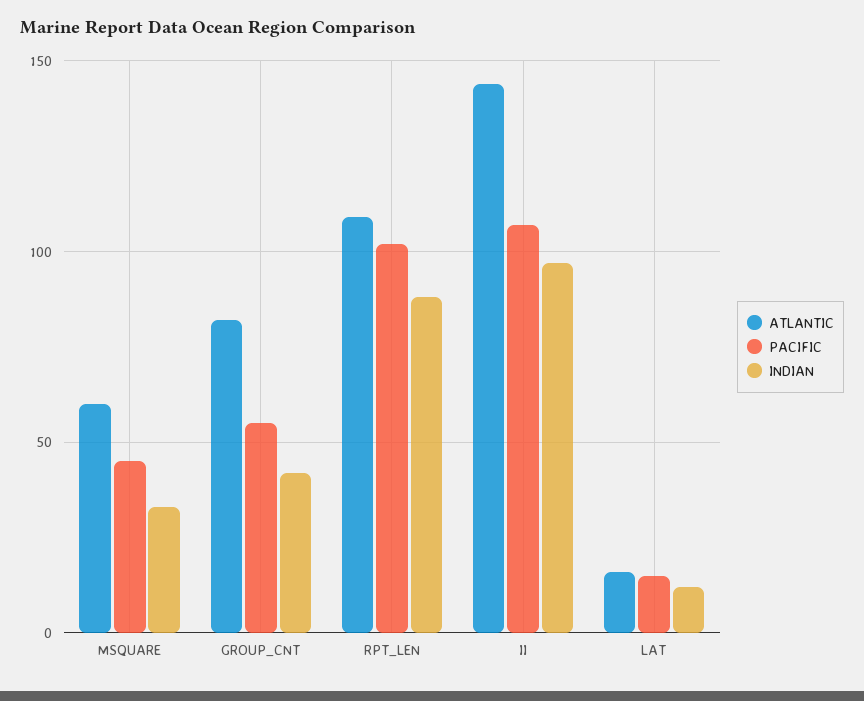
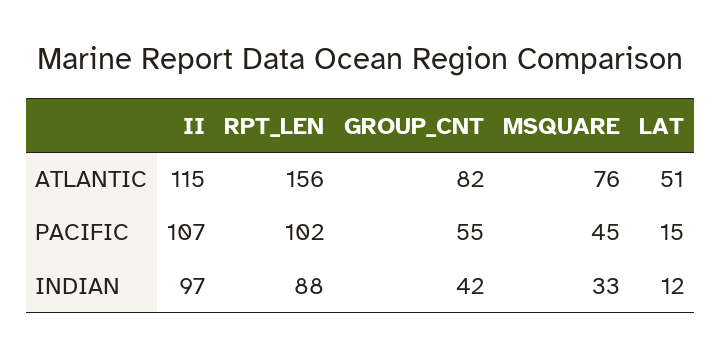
  {
    "ATLANTIC": {
-     "MSQUARE": 60,
+     "MSQUARE": 76,
      "GROUP_CNT": 82,
-     "RPT_LEN": 110,
+     "RPT_LEN": 156,
-     "II": 145,
+     "II": 115,
-     "LAT": 15
+     "LAT": 51
    },
    "PACIFIC": {
      "MSQUARE": 45,
      "GROUP_CNT": 55,
      "RPT_LEN": 102,
      "II": 107,
      "LAT": 15
    },
    "INDIAN": {
      "MSQUARE": 33,
      "GROUP_CNT": 42,
      "RPT_LEN": 88,
      "II": 97,
      "LAT": 12
    }
  }

